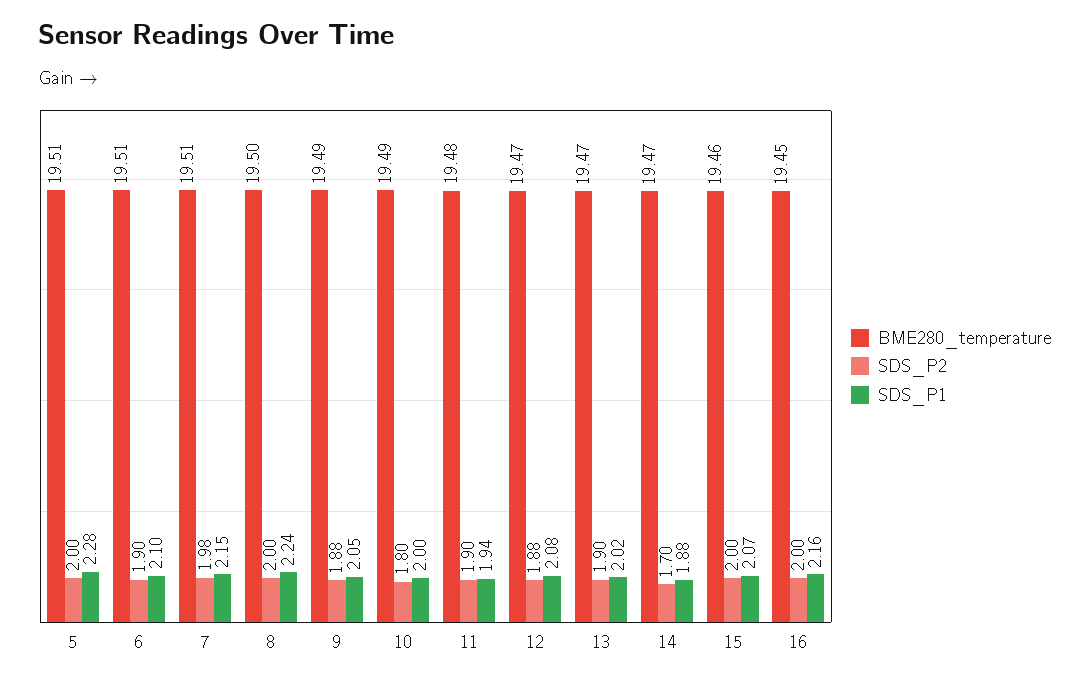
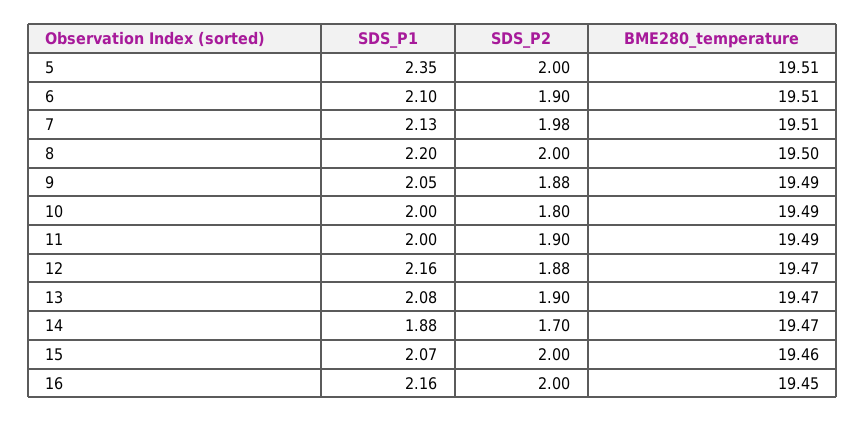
  {
    "BME280_temperature": {
      "5": 19.51,
      "6": 19.51,
      "7": 19.51,
      "8": 19.5,
      "9": 19.49,
      "10": 19.49,
-     "11": 19.48,
+     "11": 19.49,
      "12": 19.47,
      "13": 19.47,
      "14": 19.47,
      "15": 19.46,
      "16": 19.45
    },
    "SDS_P2": {
      "5": 2,
      "6": 1.9,
      "7": 1.98,
      "8": 2,
      "9": 1.88,
      "10": 1.8,
      "11": 1.9,
      "12": 1.88,
      "13": 1.9,
      "14": 1.7,
      "15": 2,
      "16": 2
    },
    "SDS_P1": {
-     "5": 2.28,
+     "5": 2.35,
      "6": 2.1,
-     "7": 2.15,
+     "7": 2.13,
-     "8": 2.24,
+     "8": 2.2,
      "9": 2.05,
      "10": 2,
-     "11": 1.94,
+     "11": 2,
-     "12": 2.08,
+     "12": 2.16,
-     "13": 2.02,
+     "13": 2.08,
      "14": 1.88,
      "15": 2.07,
      "16": 2.16
    }
  }

